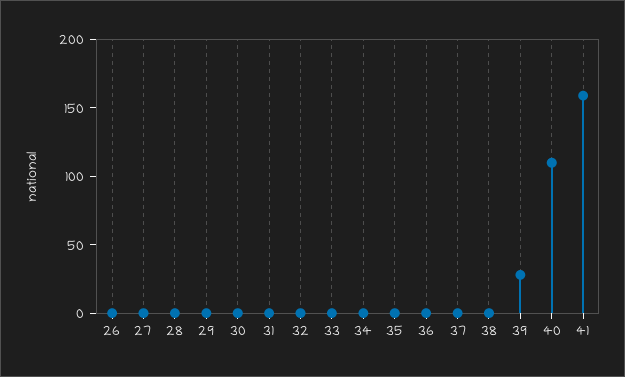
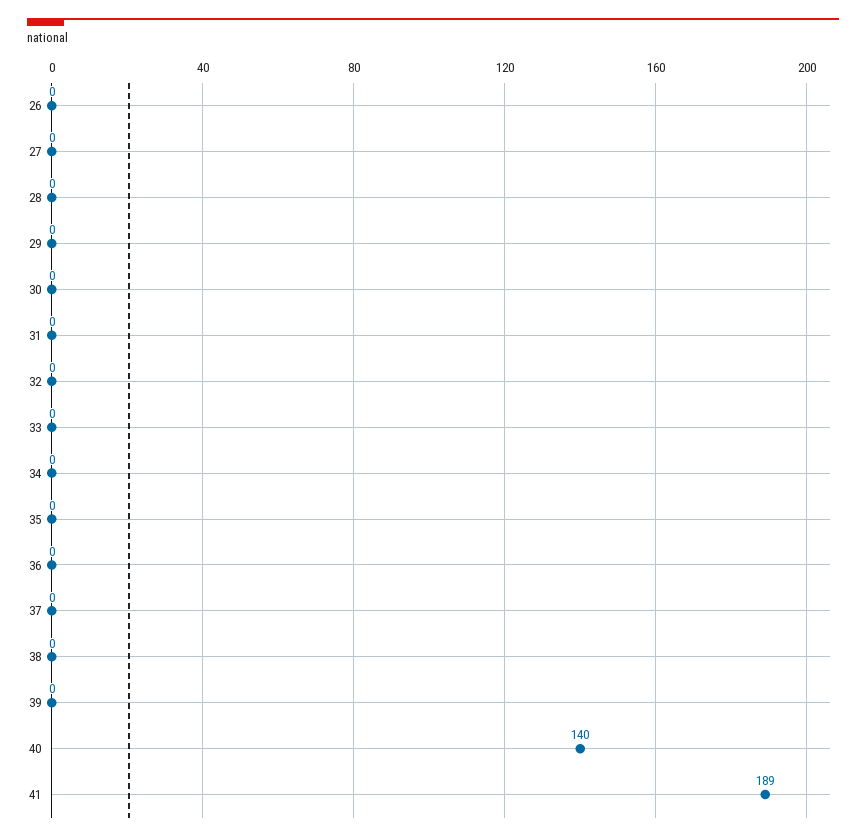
  {
    "26": 0,
    "27": 0,
    "28": 0,
    "29": 0,
    "30": 0,
    "31": 0,
    "32": 0,
    "33": 0,
    "34": 0,
    "35": 0,
    "36": 0,
    "37": 0,
    "38": 0,
-   "39": 30,
+   "39": 0,
-   "40": 110,
+   "40": 140,
-   "41": 160
+   "41": 189
  }

